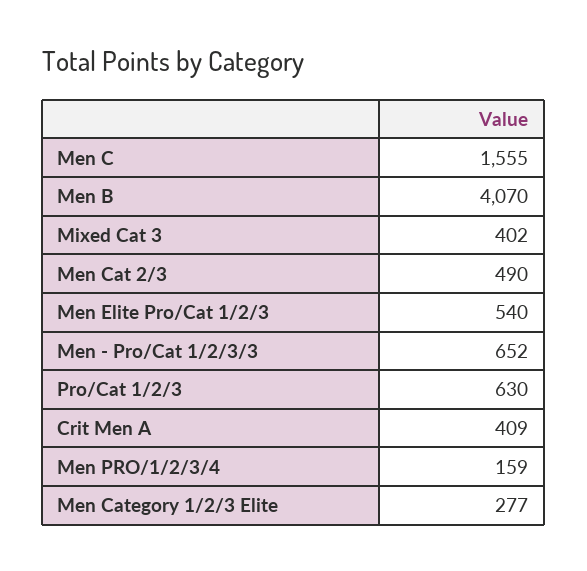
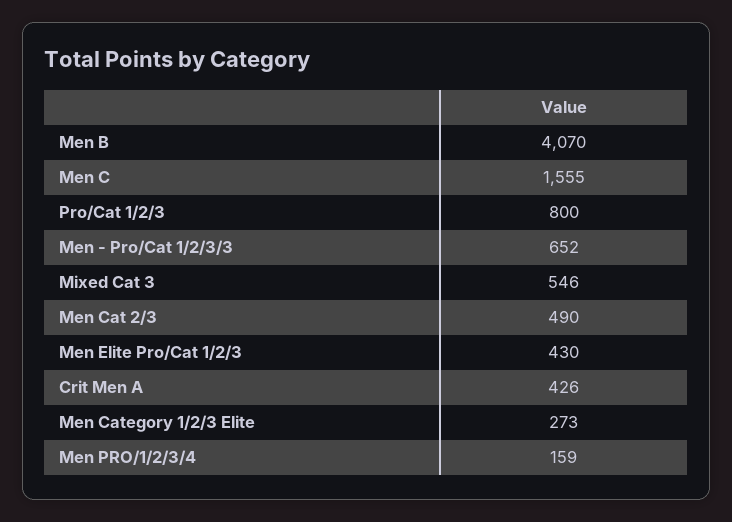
  {
    "Men C": 1555,
    "Men B": 4070,
-   "Mixed Cat 3": 402,
+   "Mixed Cat 3": 546,
    "Men Cat 2/3": 490,
-   "Men Elite Pro/Cat 1/2/3": 540,
+   "Men Elite Pro/Cat 1/2/3": 430,
    "Men - Pro/Cat 1/2/3/3": 652,
-   "Pro/Cat 1/2/3": 630,
+   "Pro/Cat 1/2/3": 800,
-   "Crit Men A": 409,
+   "Crit Men A": 426,
    "Men PRO/1/2/3/4": 159,
-   "Men Category 1/2/3 Elite": 277
+   "Men Category 1/2/3 Elite": 273
  }

